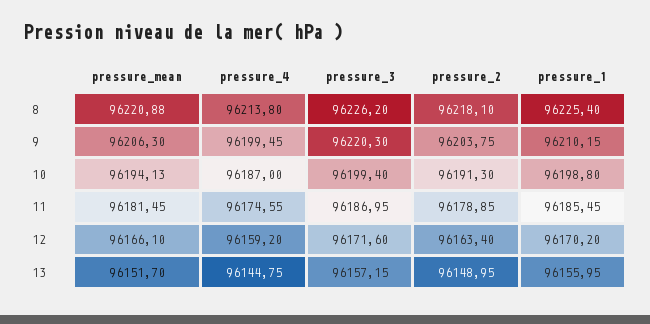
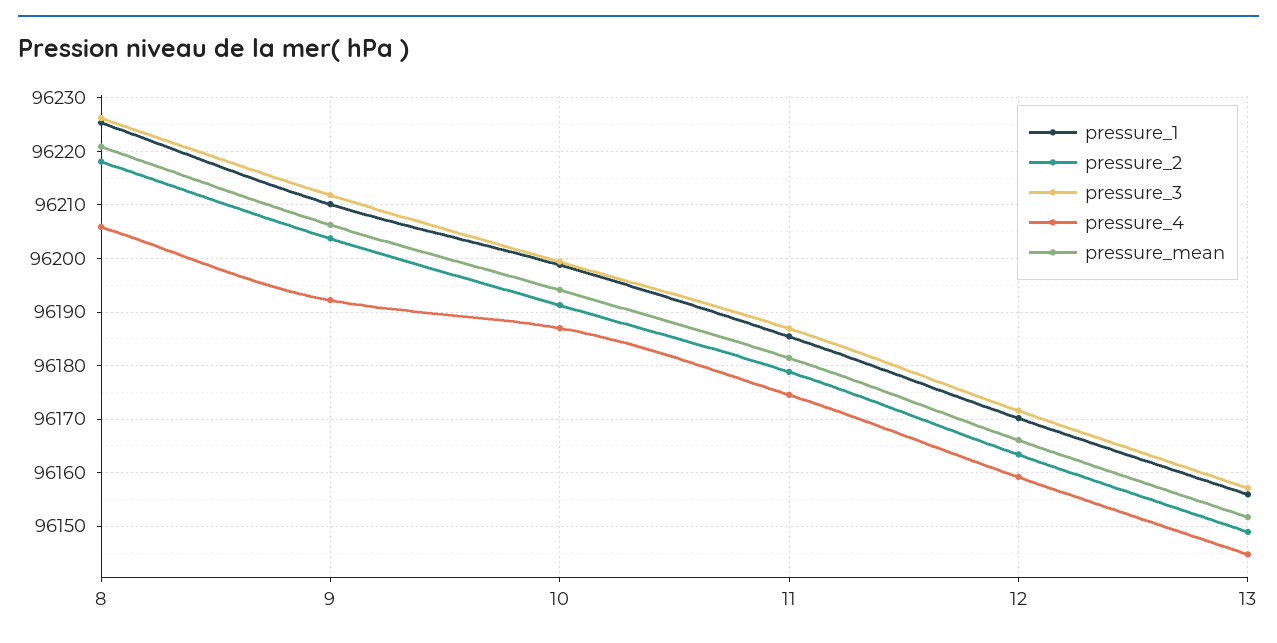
  {
    "pressure_mean": {
      "8": 96220.88,
      "9": 96206.3,
      "10": 96194.13,
      "11": 96181.45,
      "12": 96166.1,
      "13": 96151.7
    },
    "pressure_4": {
-     "8": 96213.8,
+     "8": 96206,
-     "9": 96199.45,
+     "9": 96192,
      "10": 96187,
      "11": 96174.55,
      "12": 96159.2,
      "13": 96144.75
    },
    "pressure_3": {
      "8": 96226.2,
-     "9": 96220.3,
+     "9": 96212,
      "10": 96199.4,
      "11": 96186.95,
      "12": 96171.6,
      "13": 96157.15
    },
    "pressure_2": {
      "8": 96218.1,
      "9": 96203.75,
      "10": 96191.3,
      "11": 96178.85,
      "12": 96163.4,
      "13": 96148.95
    },
    "pressure_1": {
      "8": 96225.4,
      "9": 96210.15,
      "10": 96198.8,
      "11": 96185.45,
      "12": 96170.2,
      "13": 96155.95
    }
  }

